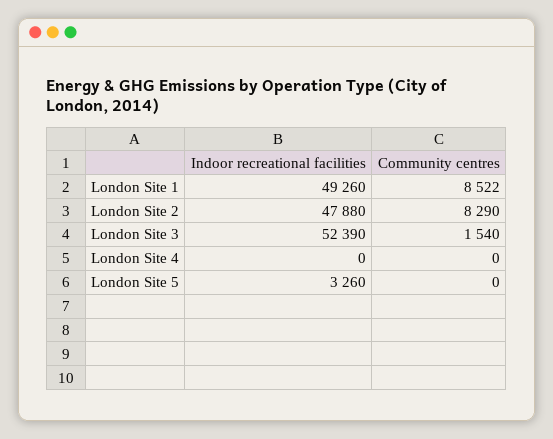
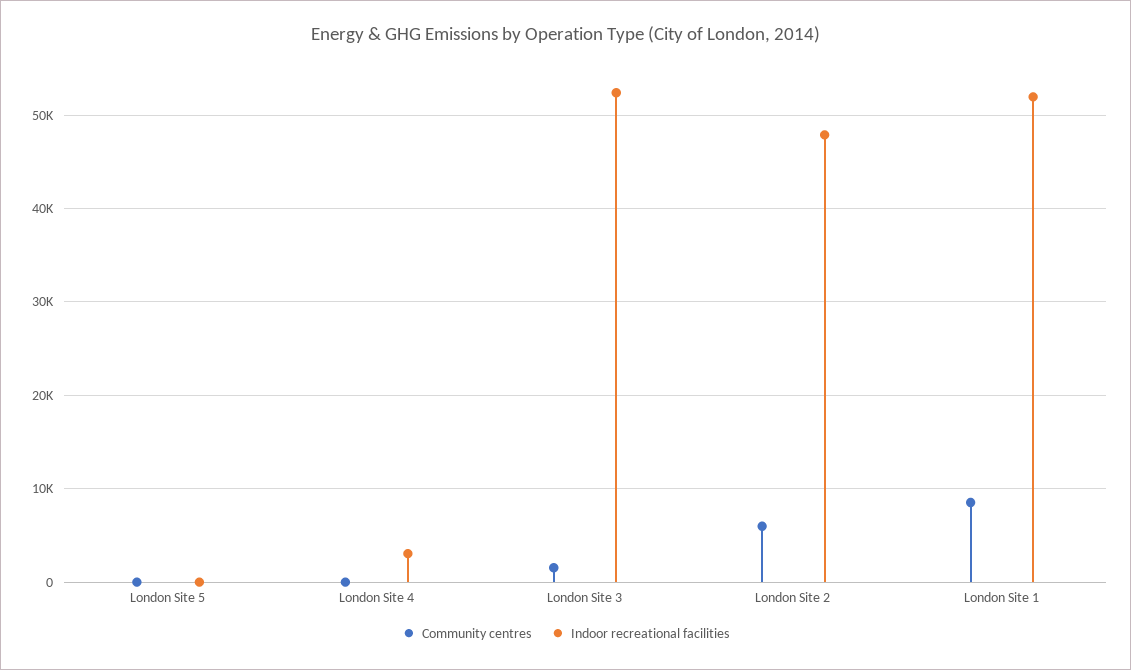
  {
    "Indoor recreational facilities": {
-     "London Site 1": 49260,
+     "London Site 1": 52000,
      "London Site 2": 47880,
      "London Site 3": 52390,
-     "London Site 4": 0,
+     "London Site 4": 3000,
-     "London Site 5": 3260
+     "London Site 5": 0
    },
    "Community centres": {
      "London Site 1": 8522,
-     "London Site 2": 8290,
+     "London Site 2": 6000,
      "London Site 3": 1540,
      "London Site 4": 0,
      "London Site 5": 0
    }
  }

